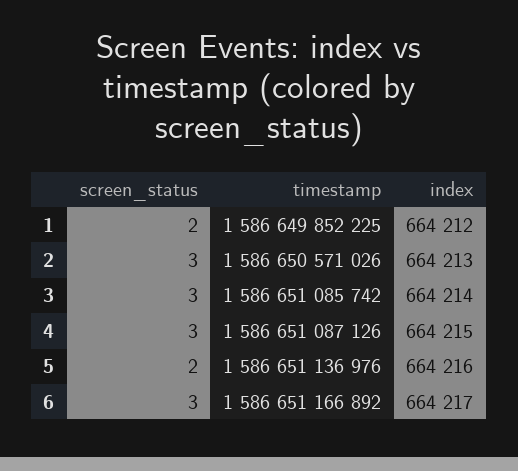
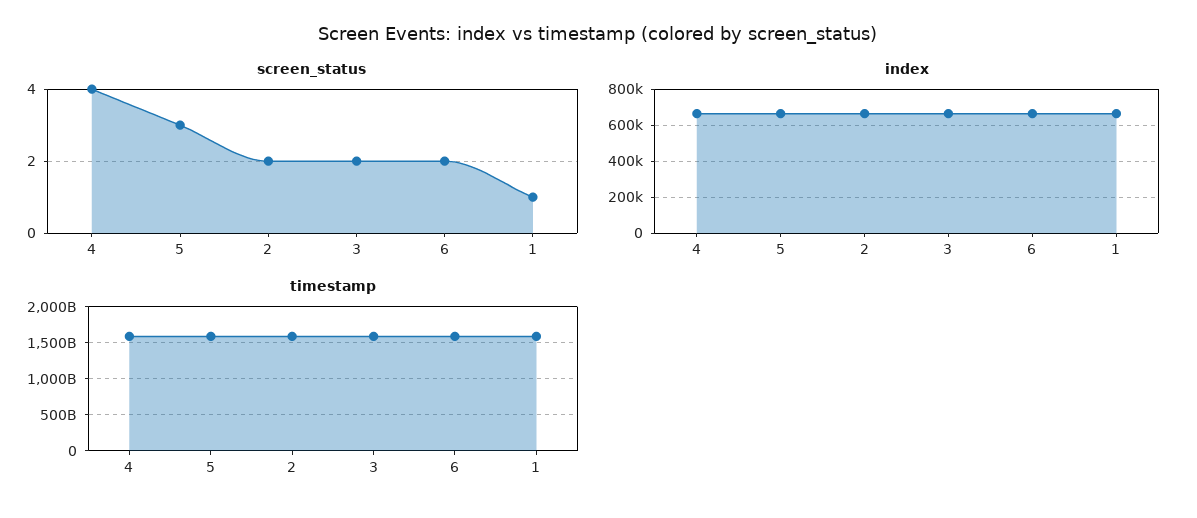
  {
    "screen_status": {
-     "1": 2,
+     "1": 1,
-     "2": 3,
+     "2": 2,
-     "3": 3,
+     "3": 2,
-     "4": 3,
+     "4": 4,
-     "5": 2,
+     "5": 3,
-     "6": 3
+     "6": 2
    },
    "timestamp": {
      "1": 1586649852225,
      "2": 1586650571026,
      "3": 1586651085742,
      "4": 1586651087126,
      "5": 1586651136976,
      "6": 1586651166892
    },
    "index": {
      "1": 664212,
      "2": 664213,
      "3": 664214,
      "4": 664215,
      "5": 664216,
      "6": 664217
    }
  }

